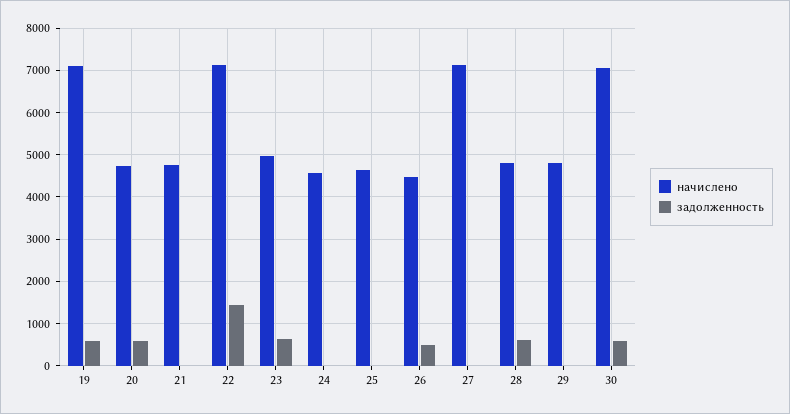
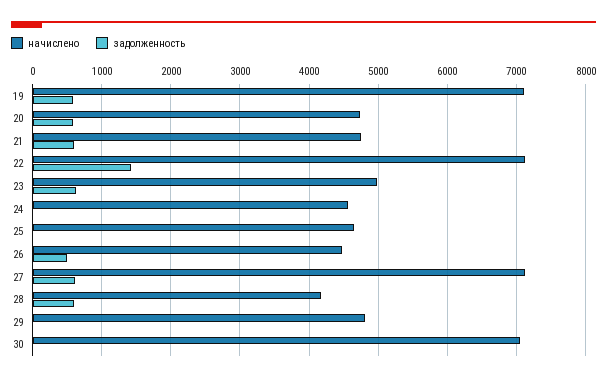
  {
    "начислено": {
      "19": 7100,
      "20": 4700,
      "21": 4700,
      "22": 7100,
      "23": 5000,
      "24": 4600,
      "25": 4600,
      "26": 4500,
      "27": 7100,
-     "28": 4800,
+     "28": 4200,
      "29": 4800,
      "30": 7100
    },
    "задолженность": {
      "19": 600,
      "20": 600,
-     "21": 0,
+     "21": 600,
      "22": 1400,
      "23": 600,
      "24": 0,
      "25": 0,
      "26": 500,
-     "27": 0,
+     "27": 600,
      "28": 600,
      "29": 0,
-     "30": 600
+     "30": 0
    }
  }

